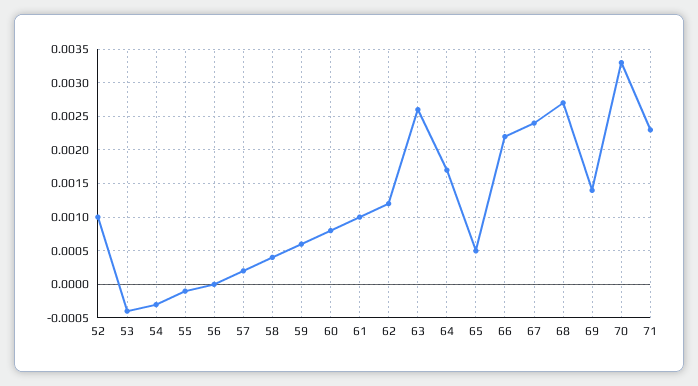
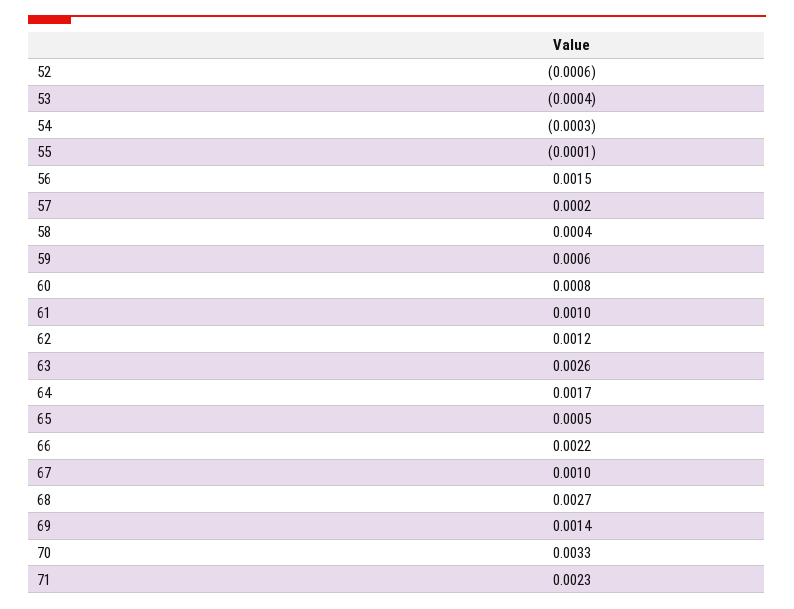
  {
-   "52": 0.001,
+   "52": -0.0006,
    "53": -0.0004,
    "54": -0.0003,
    "55": -0.0001,
-   "56": 0,
+   "56": 0.0015,
    "57": 0.0002,
    "58": 0.0004,
    "59": 0.0006,
    "60": 0.0008,
    "61": 0.001,
    "62": 0.0012,
    "63": 0.0026,
    "64": 0.0017,
    "65": 0.0005,
    "66": 0.0022,
-   "67": 0.0024,
+   "67": 0.001,
    "68": 0.0027,
    "69": 0.0014,
    "70": 0.0033,
    "71": 0.0023
  }

